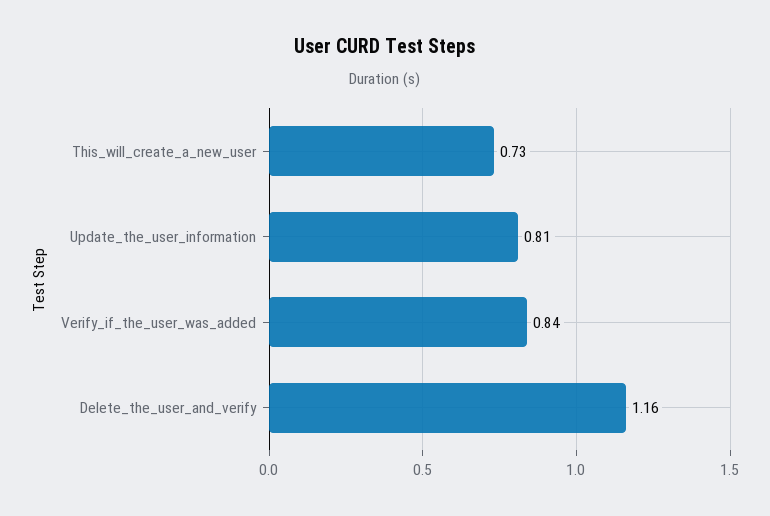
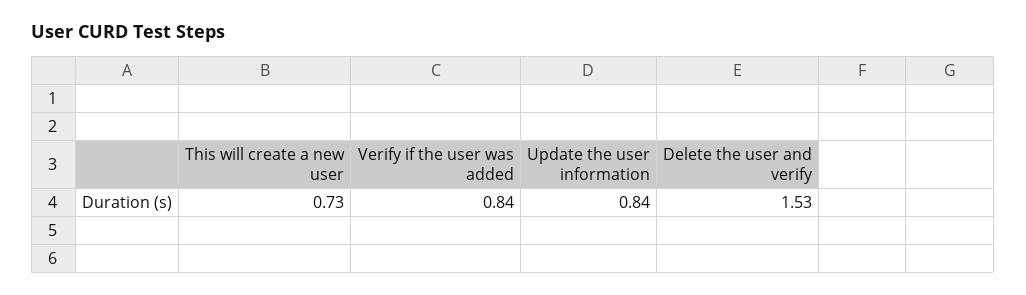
  {
    "This_will_create_a_new_user": 0.73,
-   "Update_the_user_information": 0.81,
+   "Update_the_user_information": 0.84,
    "Verify_if_the_user_was_added": 0.84,
-   "Delete_the_user_and_verify": 1.16
+   "Delete_the_user_and_verify": 1.53
  }

